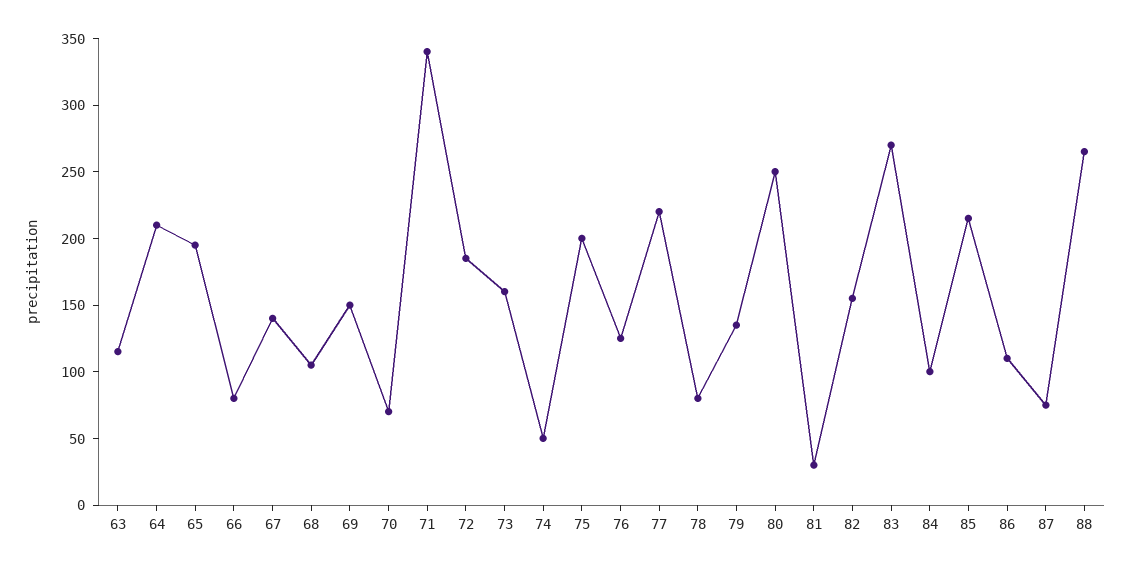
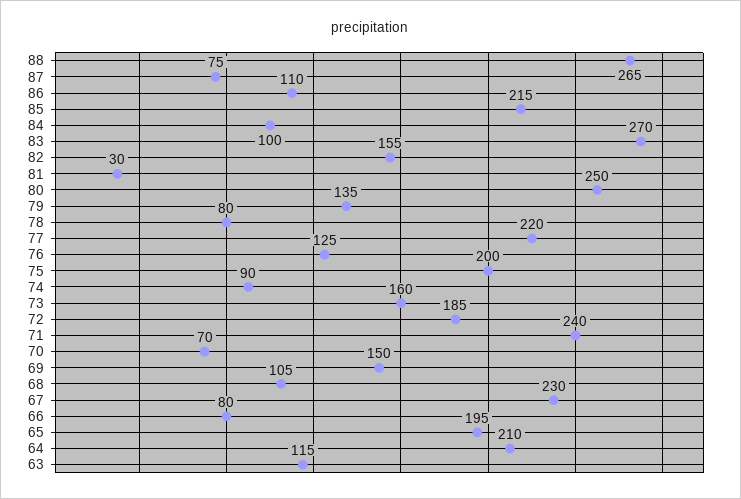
  {
    "63": 115,
    "64": 210,
    "65": 195,
    "66": 80,
-   "67": 140,
+   "67": 230,
    "68": 105,
    "69": 150,
    "70": 70,
-   "71": 340,
+   "71": 240,
    "72": 185,
    "73": 160,
-   "74": 50,
+   "74": 90,
    "75": 200,
    "76": 125,
    "77": 220,
    "78": 80,
    "79": 135,
    "80": 250,
    "81": 30,
    "82": 155,
    "83": 270,
    "84": 100,
    "85": 215,
    "86": 110,
    "87": 75,
    "88": 265
  }

